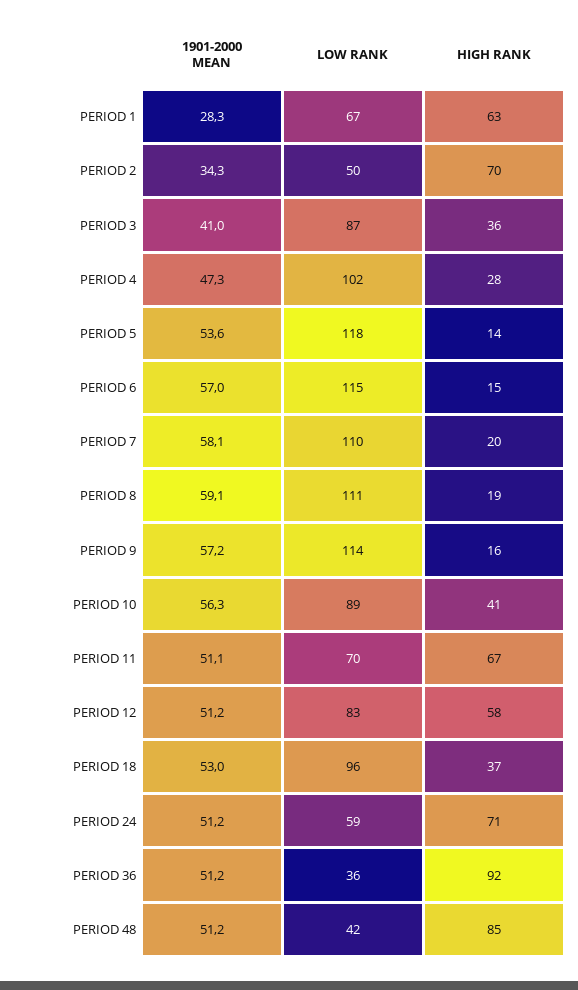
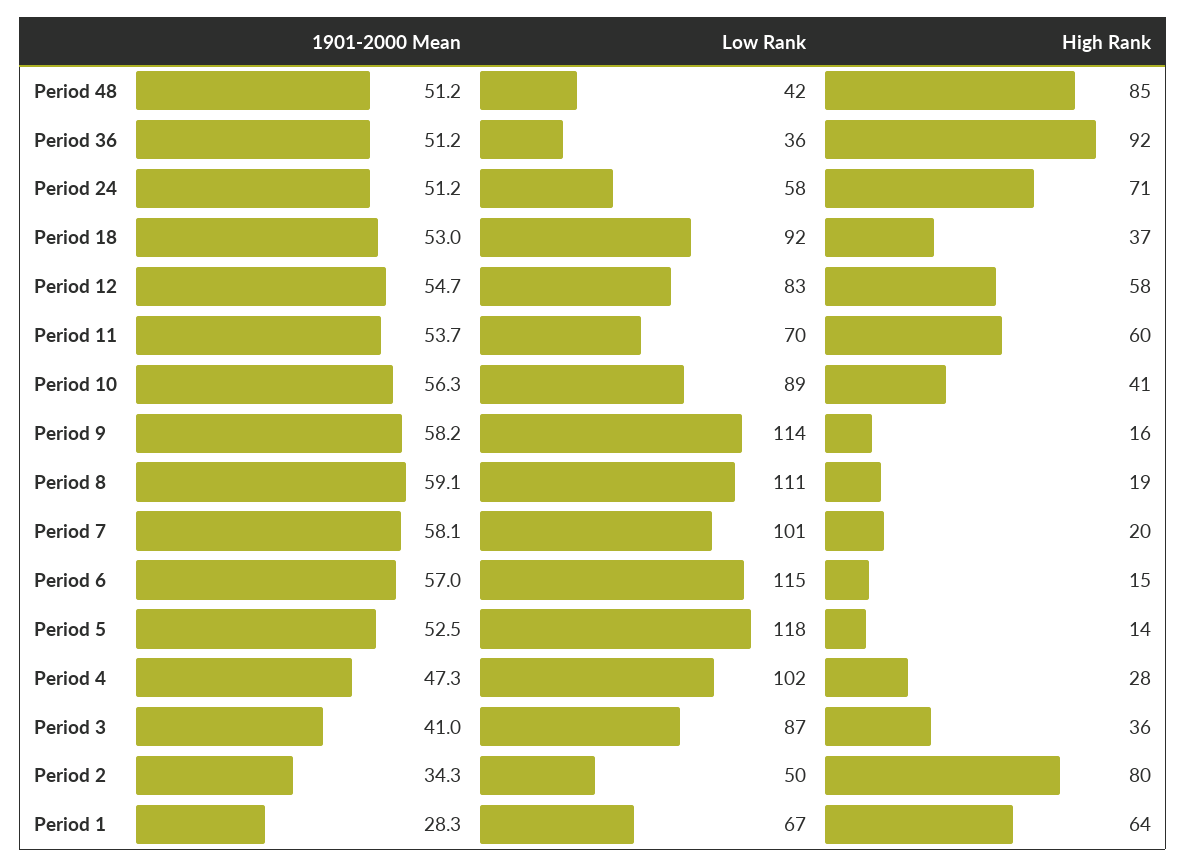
  {
    "1901-2000 MEAN": {
      "PERIOD 1": 28.3,
      "PERIOD 2": 34.3,
      "PERIOD 3": 41,
      "PERIOD 4": 47.3,
-     "PERIOD 5": 53.6,
+     "PERIOD 5": 52.5,
      "PERIOD 6": 57,
      "PERIOD 7": 58.1,
      "PERIOD 8": 59.1,
-     "PERIOD 9": 57.2,
+     "PERIOD 9": 58.2,
      "PERIOD 10": 56.3,
-     "PERIOD 11": 51.1,
+     "PERIOD 11": 53.7,
-     "PERIOD 12": 51.2,
+     "PERIOD 12": 54.7,
      "PERIOD 18": 53,
      "PERIOD 24": 51.2,
      "PERIOD 36": 51.2,
      "PERIOD 48": 51.2
    },
    "LOW RANK": {
      "PERIOD 1": 67,
      "PERIOD 2": 50,
      "PERIOD 3": 87,
      "PERIOD 4": 102,
      "PERIOD 5": 118,
      "PERIOD 6": 115,
-     "PERIOD 7": 110,
+     "PERIOD 7": 101,
      "PERIOD 8": 111,
      "PERIOD 9": 114,
      "PERIOD 10": 89,
      "PERIOD 11": 70,
      "PERIOD 12": 83,
-     "PERIOD 18": 96,
+     "PERIOD 18": 92,
-     "PERIOD 24": 59,
+     "PERIOD 24": 58,
      "PERIOD 36": 36,
      "PERIOD 48": 42
    },
    "HIGH RANK": {
-     "PERIOD 1": 63,
+     "PERIOD 1": 64,
-     "PERIOD 2": 70,
+     "PERIOD 2": 80,
      "PERIOD 3": 36,
      "PERIOD 4": 28,
      "PERIOD 5": 14,
      "PERIOD 6": 15,
      "PERIOD 7": 20,
      "PERIOD 8": 19,
      "PERIOD 9": 16,
      "PERIOD 10": 41,
-     "PERIOD 11": 67,
+     "PERIOD 11": 60,
      "PERIOD 12": 58,
      "PERIOD 18": 37,
      "PERIOD 24": 71,
      "PERIOD 36": 92,
      "PERIOD 48": 85
    }
  }

